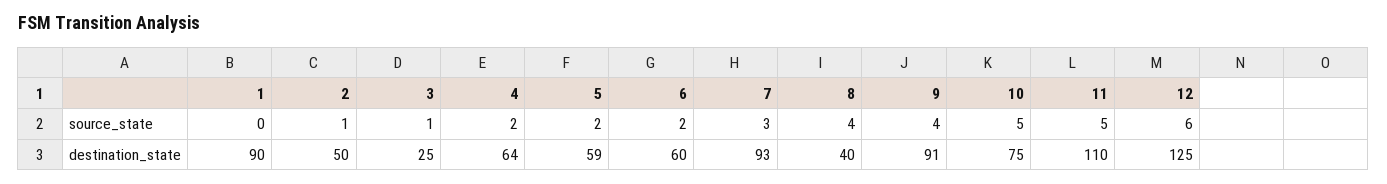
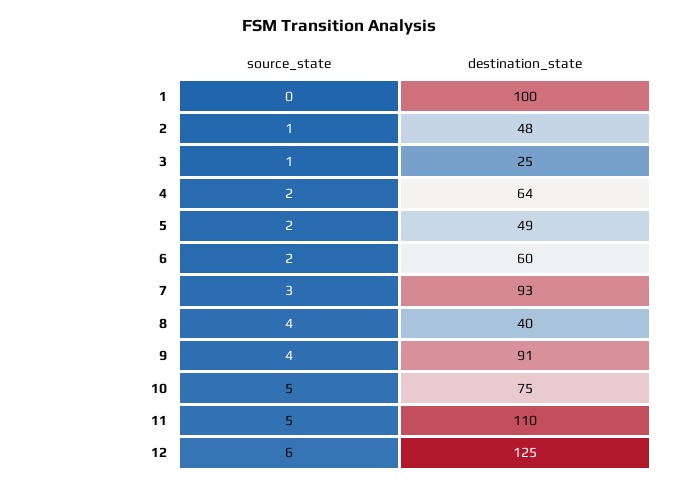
  {
    "1": {
      "source_state": 0,
-     "destination_state": 90
+     "destination_state": 100
    },
    "2": {
      "source_state": 1,
-     "destination_state": 50
+     "destination_state": 48
    },
    "3": {
      "source_state": 1,
      "destination_state": 25
    },
    "4": {
      "source_state": 2,
      "destination_state": 64
    },
    "5": {
      "source_state": 2,
-     "destination_state": 59
+     "destination_state": 49
    },
    "6": {
      "source_state": 2,
      "destination_state": 60
    },
    "7": {
      "source_state": 3,
      "destination_state": 93
    },
    "8": {
      "source_state": 4,
      "destination_state": 40
    },
    "9": {
      "source_state": 4,
      "destination_state": 91
    },
    "10": {
      "source_state": 5,
      "destination_state": 75
    },
    "11": {
      "source_state": 5,
      "destination_state": 110
    },
    "12": {
      "source_state": 6,
      "destination_state": 125
    }
  }

